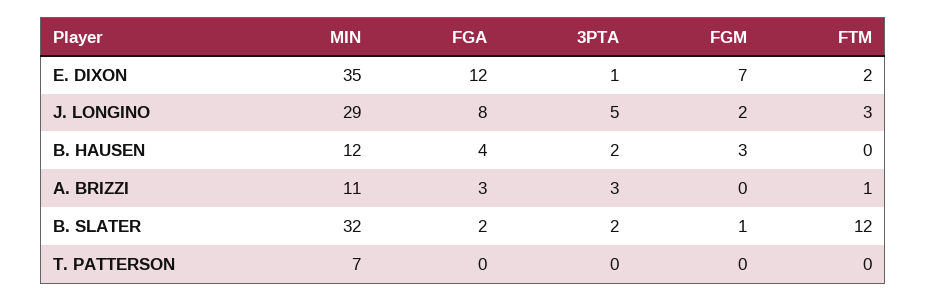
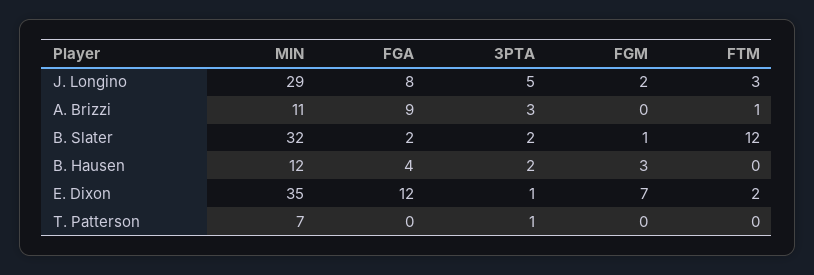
  {
    "MIN": {
      "E. DIXON": 35,
      "J. LONGINO": 29,
      "B. HAUSEN": 12,
      "A. BRIZZI": 11,
      "B. SLATER": 32,
      "T. PATTERSON": 7
    },
    "FGA": {
      "E. DIXON": 12,
      "J. LONGINO": 8,
      "B. HAUSEN": 4,
-     "A. BRIZZI": 3,
+     "A. BRIZZI": 9,
      "B. SLATER": 2,
      "T. PATTERSON": 0
    },
    "3PTA": {
      "E. DIXON": 1,
      "J. LONGINO": 5,
      "B. HAUSEN": 2,
      "A. BRIZZI": 3,
      "B. SLATER": 2,
-     "T. PATTERSON": 0
+     "T. PATTERSON": 1
    },
    "FGM": {
      "E. DIXON": 7,
      "J. LONGINO": 2,
      "B. HAUSEN": 3,
      "A. BRIZZI": 0,
      "B. SLATER": 1,
      "T. PATTERSON": 0
    },
    "FTM": {
      "E. DIXON": 2,
      "J. LONGINO": 3,
      "B. HAUSEN": 0,
      "A. BRIZZI": 1,
      "B. SLATER": 12,
      "T. PATTERSON": 0
    }
  }

